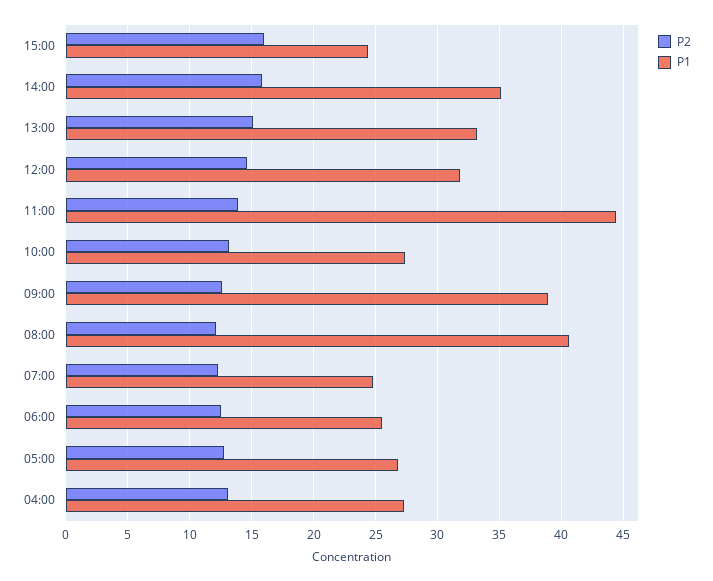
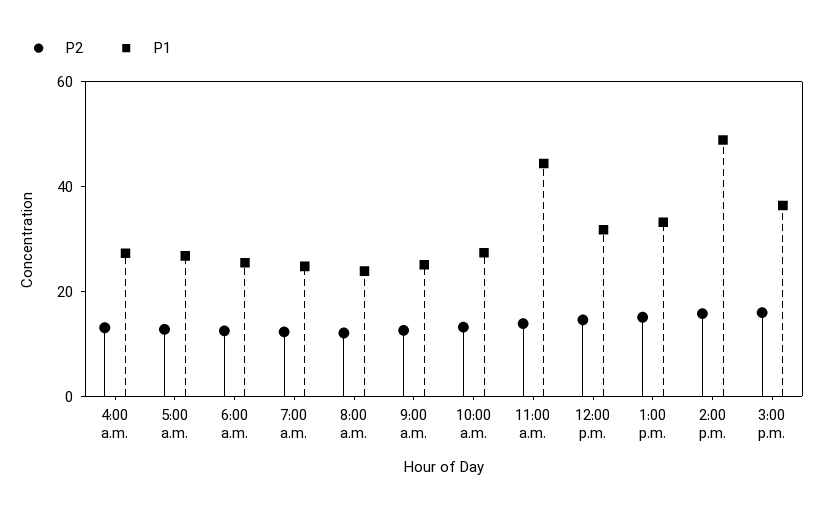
  {
    "P2": {
      "15:00": 16,
      "14:00": 16,
      "13:00": 15,
      "12:00": 14.5,
      "11:00": 14,
      "10:00": 13,
      "09:00": 12.5,
      "08:00": 12,
      "07:00": 12.5,
      "06:00": 12.5,
      "05:00": 13,
      "04:00": 13
    },
    "P1": {
-     "15:00": 24.5,
+     "15:00": 35,
-     "14:00": 35,
+     "14:00": 50,
      "13:00": 33,
      "12:00": 32,
      "11:00": 44.5,
      "10:00": 27.5,
-     "09:00": 39,
+     "09:00": 25,
-     "08:00": 40.5,
+     "08:00": 25,
      "07:00": 25,
      "06:00": 25.5,
      "05:00": 27,
      "04:00": 27.5
    }
  }

